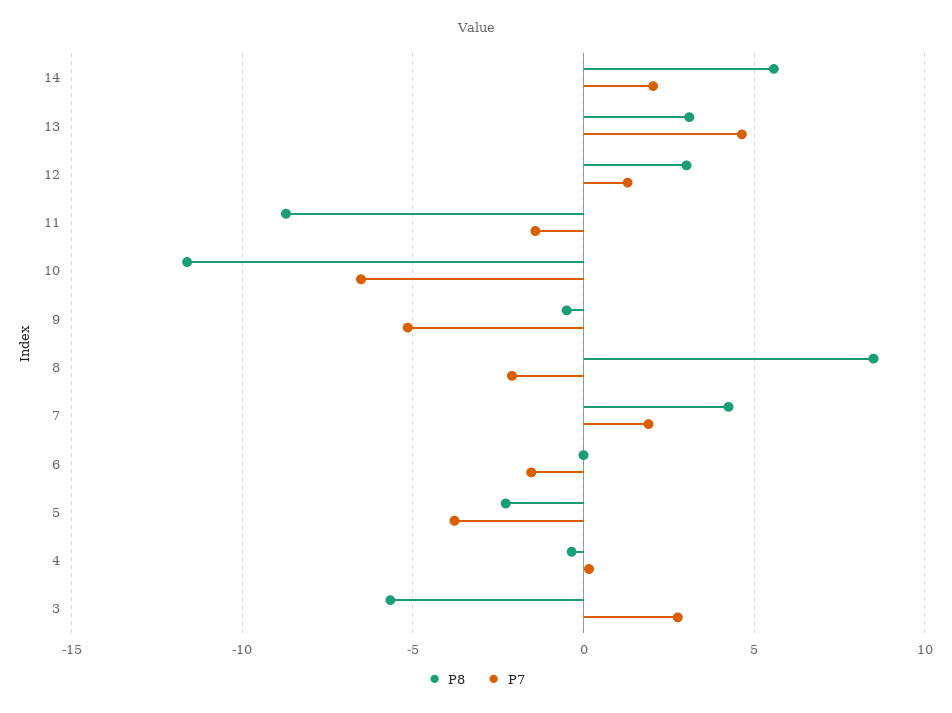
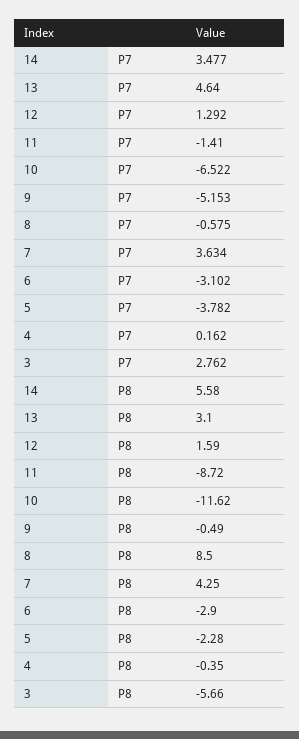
  {
    "P8": {
      "14": 5.58,
      "13": 3.1,
-     "12": 3,
+     "12": 1.59,
      "11": -8.72,
      "10": -11.62,
      "9": -0.49,
      "8": 8.5,
      "7": 4.25,
-     "6": 0,
+     "6": -2.9,
      "5": -2.28,
      "4": -0.35,
      "3": -5.66
    },
    "P7": {
-     "14": 2,
+     "14": 3.477,
      "13": 4.64,
      "12": 1.292,
      "11": -1.41,
      "10": -6.522,
      "9": -5.153,
-     "8": -2,
+     "8": -0.575,
-     "7": 2,
+     "7": 3.634,
-     "6": -1.5,
+     "6": -3.102,
      "5": -3.782,
      "4": 0.162,
      "3": 2.762
    }
  }

